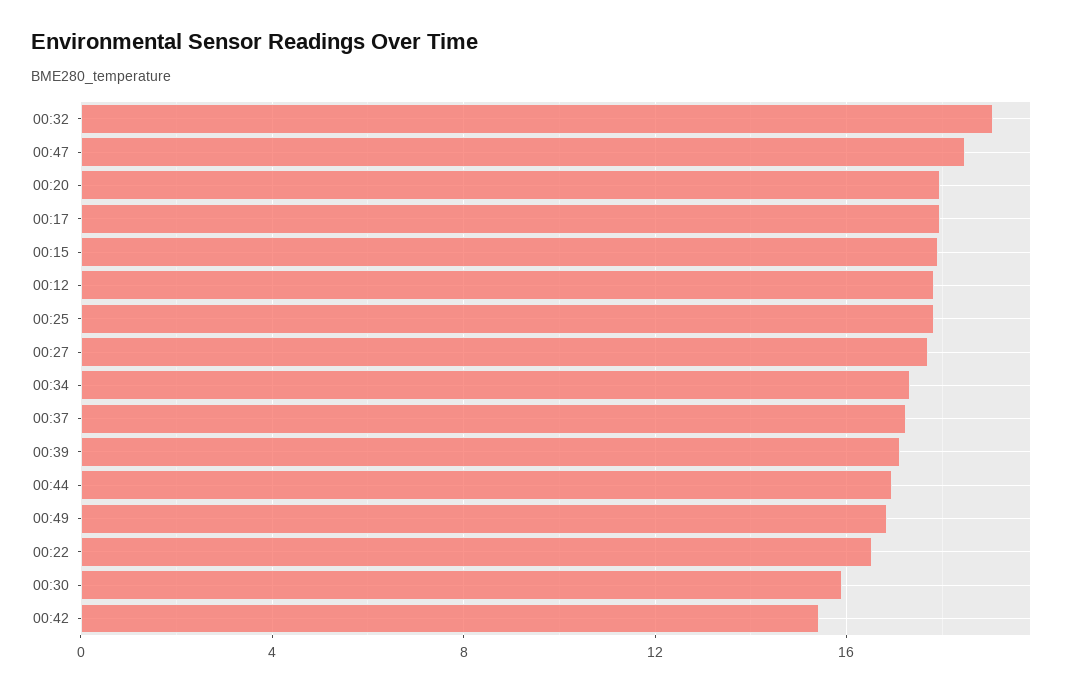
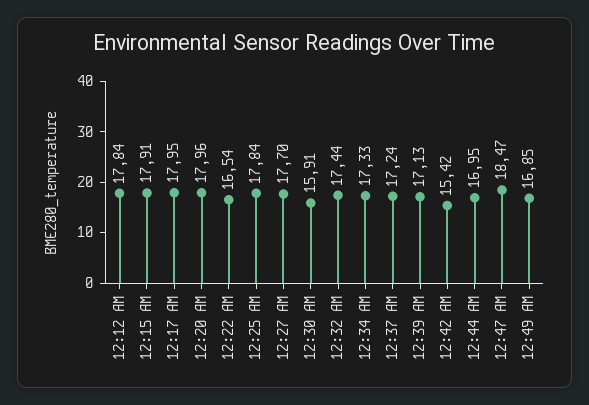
  {
-   "00:32": 19,
+   "00:32": 17.44,
    "00:47": 18.47,
    "00:20": 17.96,
    "00:17": 17.95,
    "00:15": 17.91,
    "00:12": 17.84,
    "00:25": 17.84,
    "00:27": 17.7,
    "00:34": 17.33,
    "00:37": 17.24,
    "00:39": 17.13,
    "00:44": 16.95,
    "00:49": 16.85,
    "00:22": 16.54,
    "00:30": 15.91,
    "00:42": 15.42
  }

